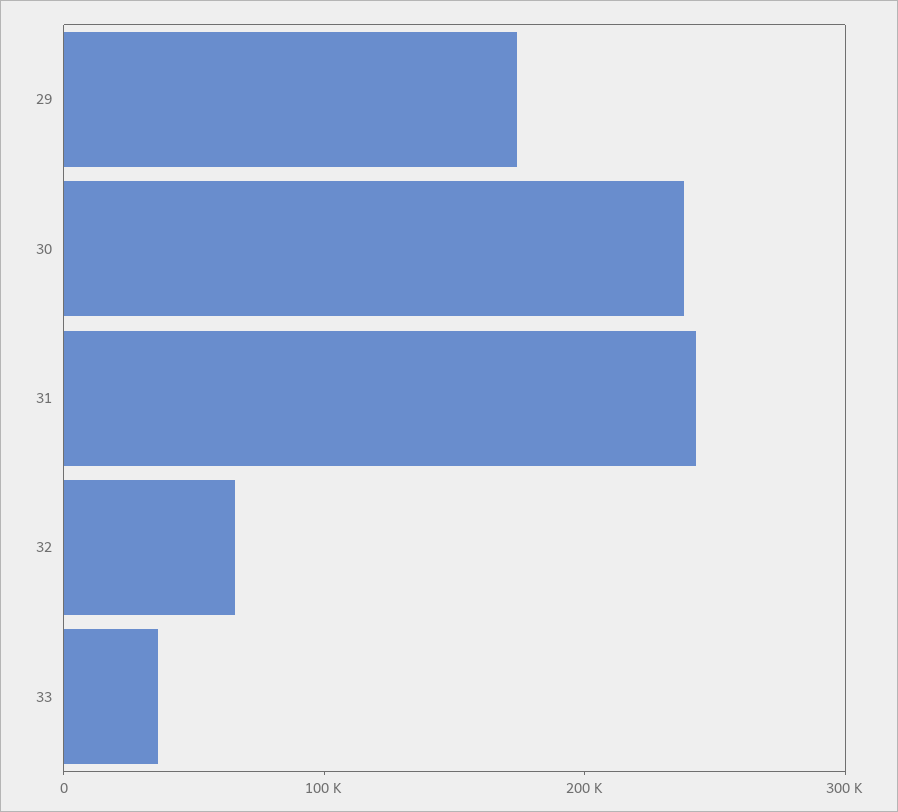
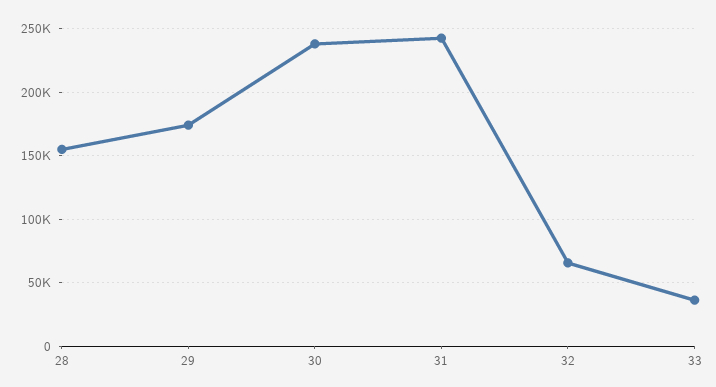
  {
    "29": 175000,
    "30": 240000,
    "31": 245000,
    "32": 65000,
-   "33": 35000
+   "33": 35000,
+   "28": 155000
  }

